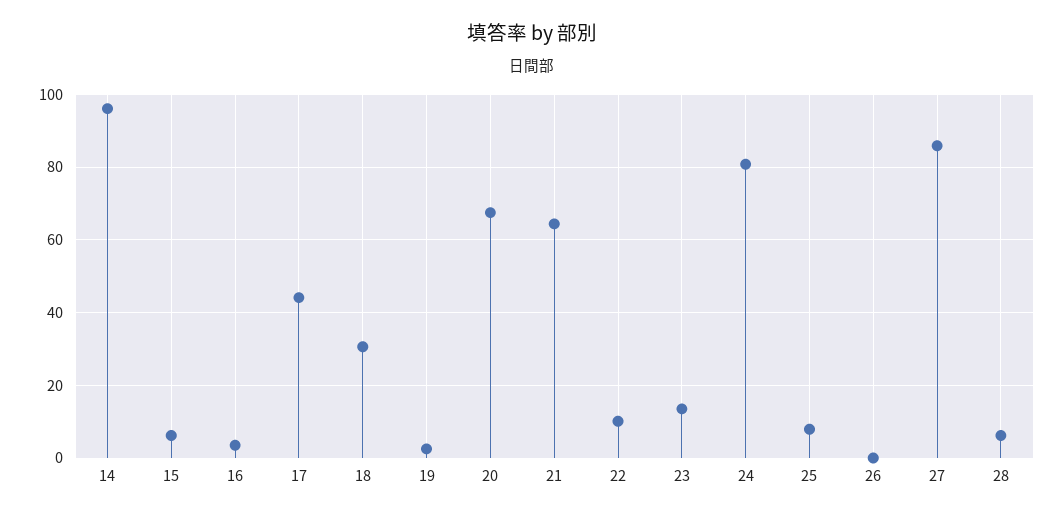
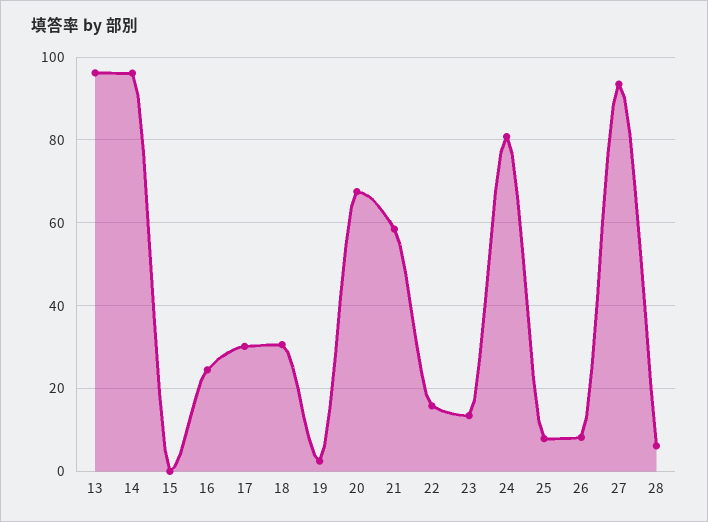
  {
    "14": 96,
-   "15": 6,
+   "15": 0,
-   "16": 4,
+   "16": 24,
-   "17": 44,
+   "17": 30,
    "18": 30,
    "19": 2,
    "20": 68,
-   "21": 64,
+   "21": 58,
-   "22": 10,
+   "22": 16,
    "23": 14,
    "24": 80,
    "25": 8,
-   "26": 0,
+   "26": 8,
-   "27": 86,
+   "27": 94,
-   "28": 6
+   "28": 6,
+   "13": 96
  }

